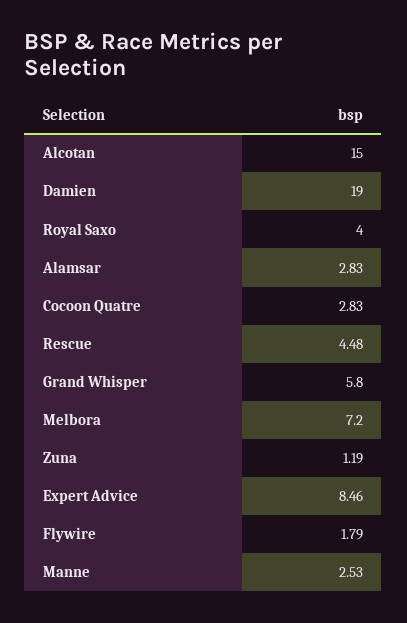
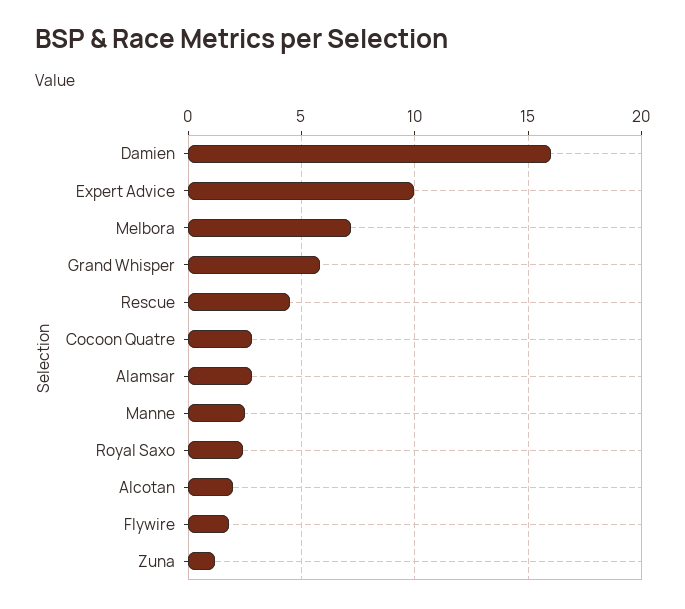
  {
-   "Alcotan": 15,
+   "Alcotan": 2,
-   "Damien": 19,
+   "Damien": 16,
-   "Royal Saxo": 4,
+   "Royal Saxo": 2.5,
    "Alamsar": 2.83,
    "Cocoon Quatre": 2.83,
    "Rescue": 4.48,
    "Grand Whisper": 5.8,
    "Melbora": 7.2,
    "Zuna": 1.19,
-   "Expert Advice": 8.46,
+   "Expert Advice": 10,
    "Flywire": 1.79,
    "Manne": 2.53
  }

